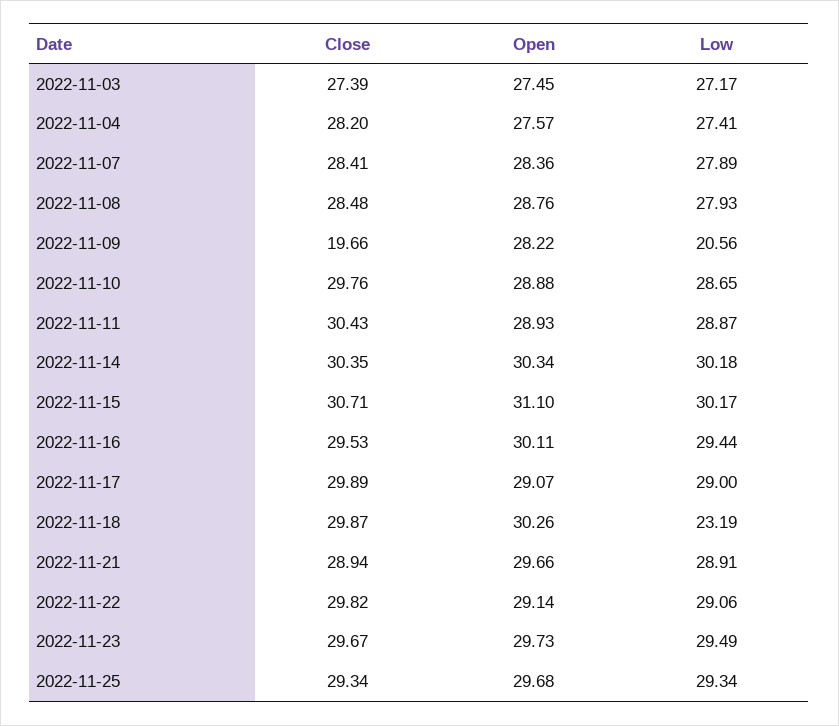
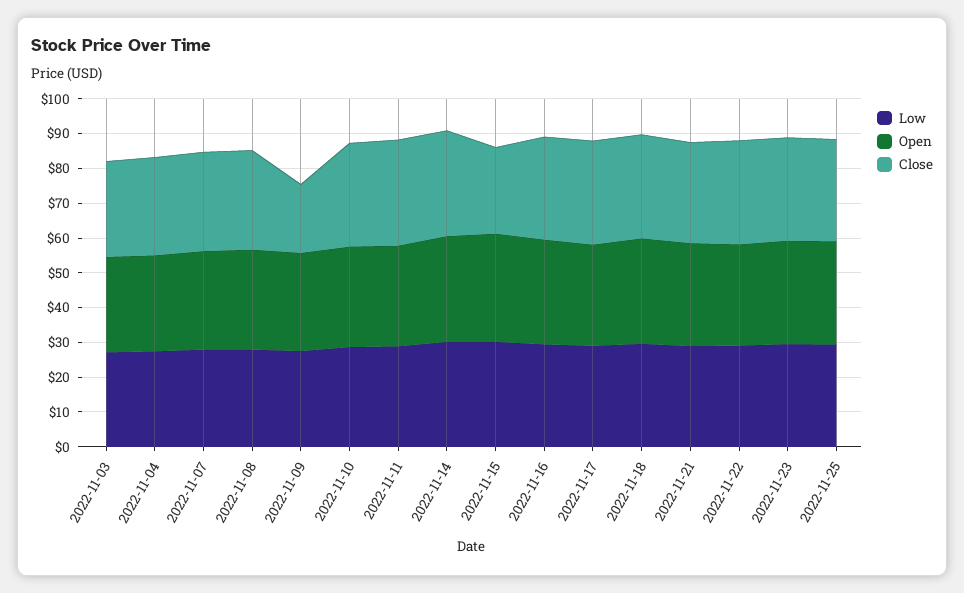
  {
    "Close": {
      "2022-11-03": 27.39,
      "2022-11-04": 28.2,
      "2022-11-07": 28.41,
      "2022-11-08": 28.48,
      "2022-11-09": 19.66,
      "2022-11-10": 29.76,
      "2022-11-11": 30.43,
      "2022-11-14": 30.35,
-     "2022-11-15": 30.71,
+     "2022-11-15": 25,
      "2022-11-16": 29.53,
      "2022-11-17": 29.89,
      "2022-11-18": 29.87,
      "2022-11-21": 28.94,
      "2022-11-22": 29.82,
      "2022-11-23": 29.67,
      "2022-11-25": 29.34
    },
    "Open": {
      "2022-11-03": 27.45,
      "2022-11-04": 27.57,
      "2022-11-07": 28.36,
      "2022-11-08": 28.76,
      "2022-11-09": 28.22,
      "2022-11-10": 28.88,
      "2022-11-11": 28.93,
      "2022-11-14": 30.34,
      "2022-11-15": 31.1,
      "2022-11-16": 30.11,
      "2022-11-17": 29.07,
      "2022-11-18": 30.26,
      "2022-11-21": 29.66,
      "2022-11-22": 29.14,
      "2022-11-23": 29.73,
      "2022-11-25": 29.68
    },
    "Low": {
      "2022-11-03": 27.17,
      "2022-11-04": 27.41,
      "2022-11-07": 27.89,
      "2022-11-08": 27.93,
-     "2022-11-09": 20.56,
+     "2022-11-09": 27.5,
      "2022-11-10": 28.65,
      "2022-11-11": 28.87,
      "2022-11-14": 30.18,
      "2022-11-15": 30.17,
      "2022-11-16": 29.44,
      "2022-11-17": 29,
-     "2022-11-18": 23.19,
+     "2022-11-18": 30,
      "2022-11-21": 28.91,
      "2022-11-22": 29.06,
      "2022-11-23": 29.49,
      "2022-11-25": 29.34
    }
  }

